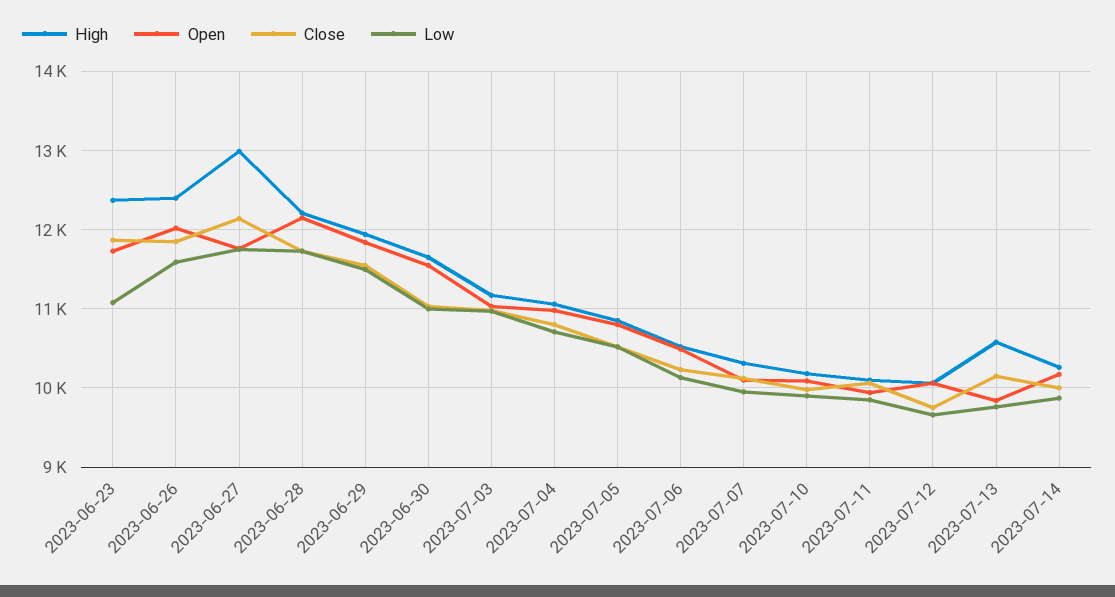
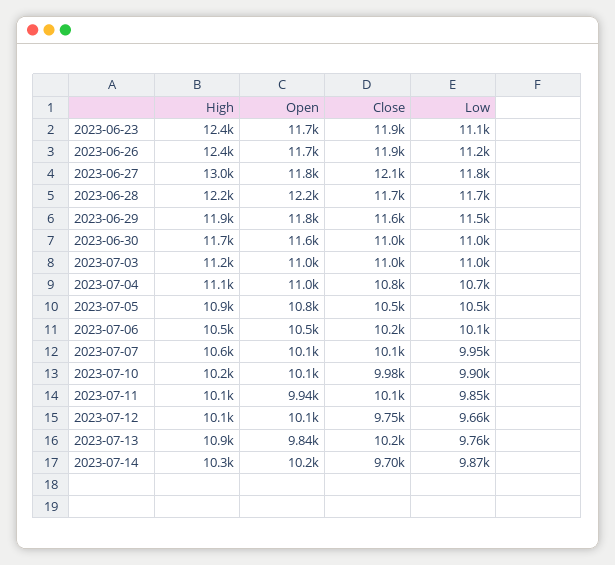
  {
    "High": {
      "2023-06-23": 12400,
      "2023-06-26": 12400,
      "2023-06-27": 13000,
      "2023-06-28": 12200,
      "2023-06-29": 11900,
      "2023-06-30": 11700,
      "2023-07-03": 11200,
      "2023-07-04": 11100,
      "2023-07-05": 10900,
      "2023-07-06": 10500,
-     "2023-07-07": 10300,
+     "2023-07-07": 10600,
      "2023-07-10": 10200,
      "2023-07-11": 10100,
      "2023-07-12": 10100,
-     "2023-07-13": 10600,
+     "2023-07-13": 10900,
      "2023-07-14": 10300
    },
    "Open": {
      "2023-06-23": 11700,
-     "2023-06-26": 12000,
+     "2023-06-26": 11700,
      "2023-06-27": 11800,
      "2023-06-28": 12200,
      "2023-06-29": 11800,
      "2023-06-30": 11600,
      "2023-07-03": 11000,
      "2023-07-04": 11000,
      "2023-07-05": 10800,
      "2023-07-06": 10500,
      "2023-07-07": 10100,
      "2023-07-10": 10100,
      "2023-07-11": 9940,
      "2023-07-12": 10100,
      "2023-07-13": 9840,
      "2023-07-14": 10200
    },
    "Close": {
      "2023-06-23": 11900,
      "2023-06-26": 11900,
      "2023-06-27": 12100,
      "2023-06-28": 11700,
      "2023-06-29": 11600,
      "2023-06-30": 11000,
      "2023-07-03": 11000,
      "2023-07-04": 10800,
      "2023-07-05": 10500,
      "2023-07-06": 10200,
      "2023-07-07": 10100,
      "2023-07-10": 9980,
      "2023-07-11": 10100,
      "2023-07-12": 9750,
      "2023-07-13": 10200,
-     "2023-07-14": 10000
+     "2023-07-14": 9700
    },
    "Low": {
      "2023-06-23": 11100,
-     "2023-06-26": 11600,
+     "2023-06-26": 11200,
      "2023-06-27": 11800,
      "2023-06-28": 11700,
      "2023-06-29": 11500,
      "2023-06-30": 11000,
      "2023-07-03": 11000,
      "2023-07-04": 10700,
      "2023-07-05": 10500,
      "2023-07-06": 10100,
      "2023-07-07": 9950,
      "2023-07-10": 9900,
      "2023-07-11": 9850,
      "2023-07-12": 9660,
      "2023-07-13": 9760,
      "2023-07-14": 9870
    }
  }

